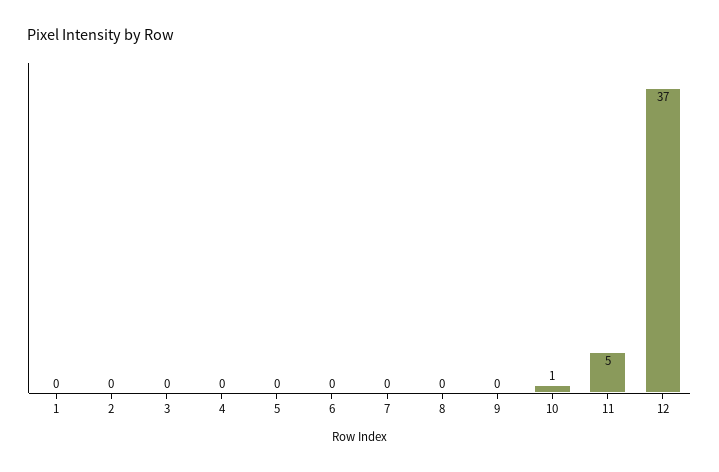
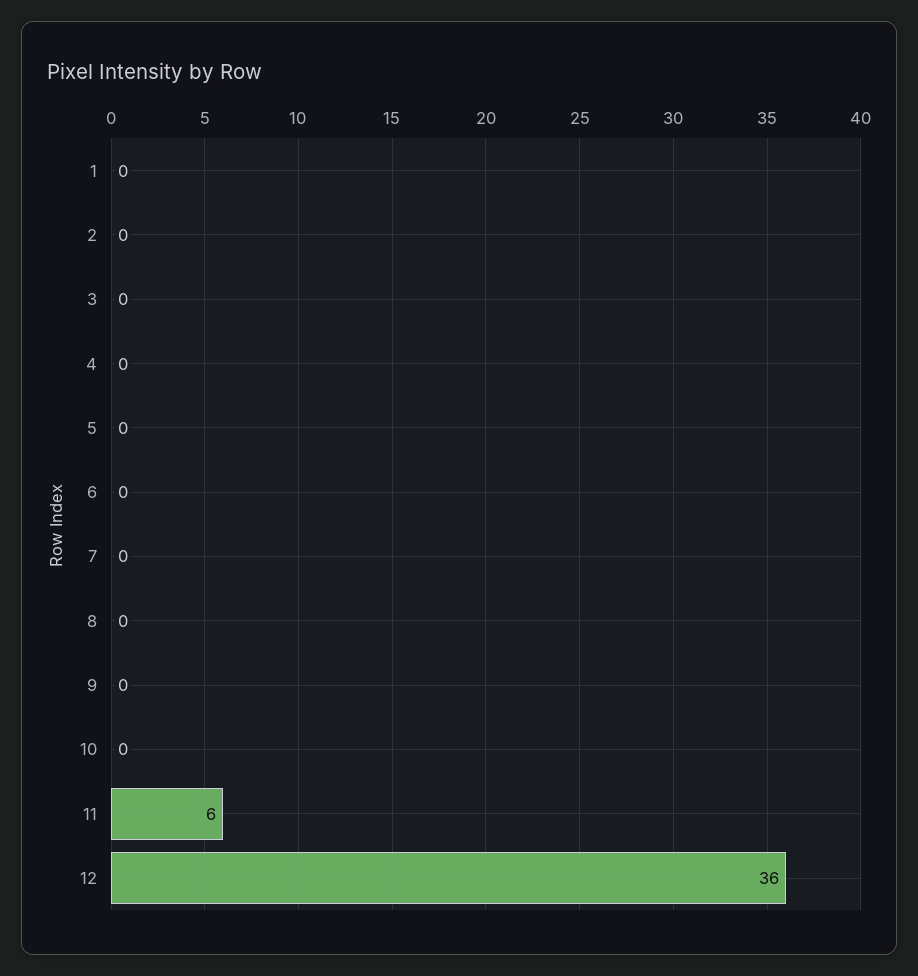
  {
    "1": 0,
    "2": 0,
    "3": 0,
    "4": 0,
    "5": 0,
    "6": 0,
    "7": 0,
    "8": 0,
    "9": 0,
-   "10": 1,
+   "10": 0,
-   "11": 5,
+   "11": 6,
-   "12": 37
+   "12": 36
  }

